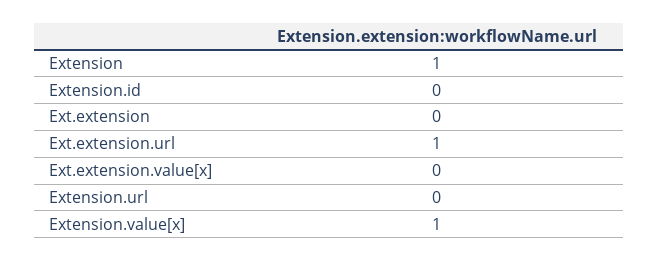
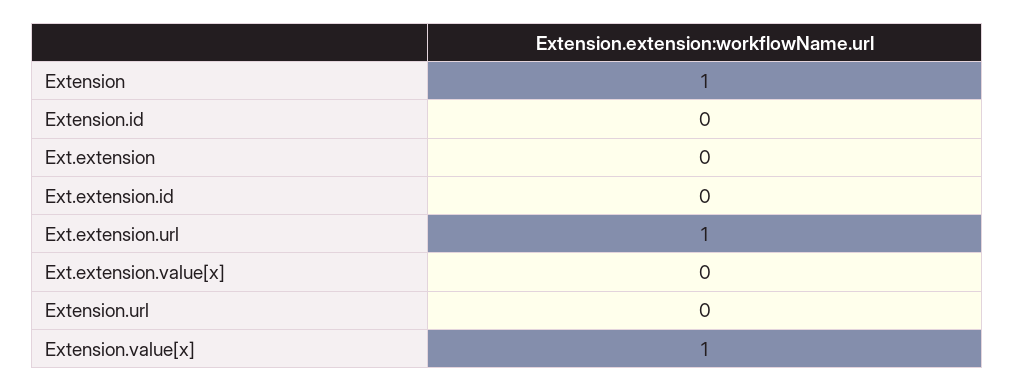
  {
    "Extension": 1,
    "Extension.id": 0,
    "Ext.extension": 0,
    "Ext.extension.url": 1,
    "Ext.extension.value[x]": 0,
    "Extension.url": 0,
-   "Extension.value[x]": 1
+   "Extension.value[x]": 1,
+   "Ext.extension.id": 0
  }

